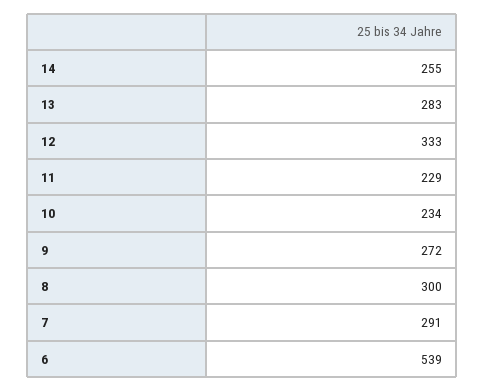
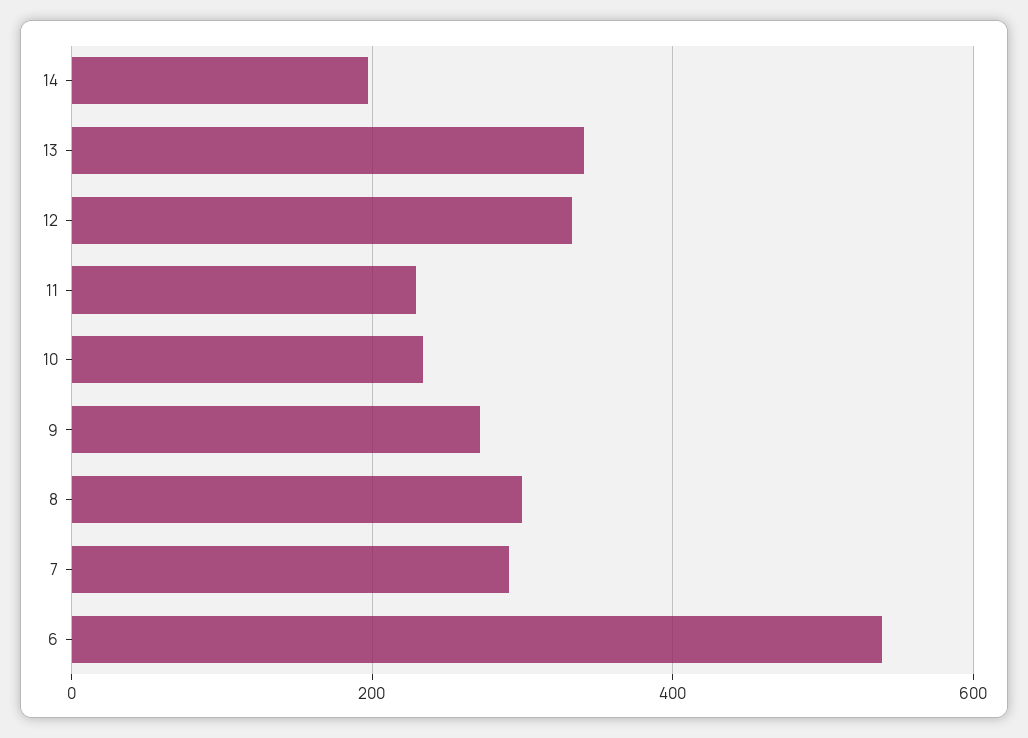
  {
-   "14": 255,
+   "14": 200,
-   "13": 283,
+   "13": 340,
    "12": 333,
    "11": 229,
    "10": 234,
    "9": 272,
    "8": 300,
    "7": 291,
    "6": 539
  }

